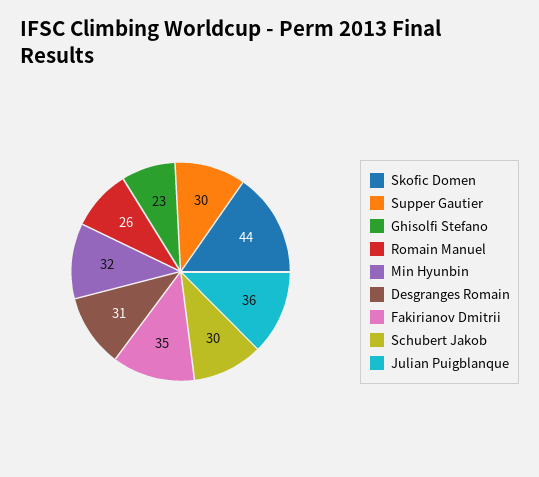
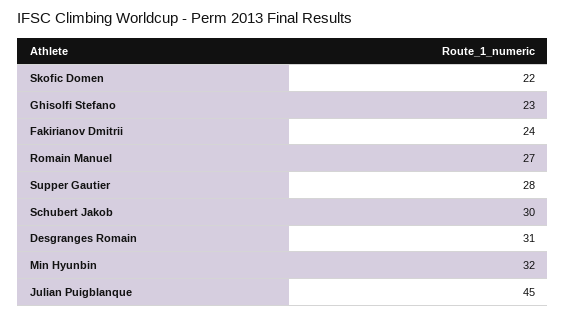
  {
-   "Skofic Domen": 44,
+   "Skofic Domen": 22,
-   "Supper Gautier": 30,
+   "Supper Gautier": 28,
    "Ghisolfi Stefano": 23,
-   "Romain Manuel": 26,
+   "Romain Manuel": 27,
    "Min Hyunbin": 32,
    "Desgranges Romain": 31,
-   "Fakirianov Dmitrii": 35,
+   "Fakirianov Dmitrii": 24,
    "Schubert Jakob": 30,
-   "Julian Puigblanque": 36
+   "Julian Puigblanque": 45
  }

